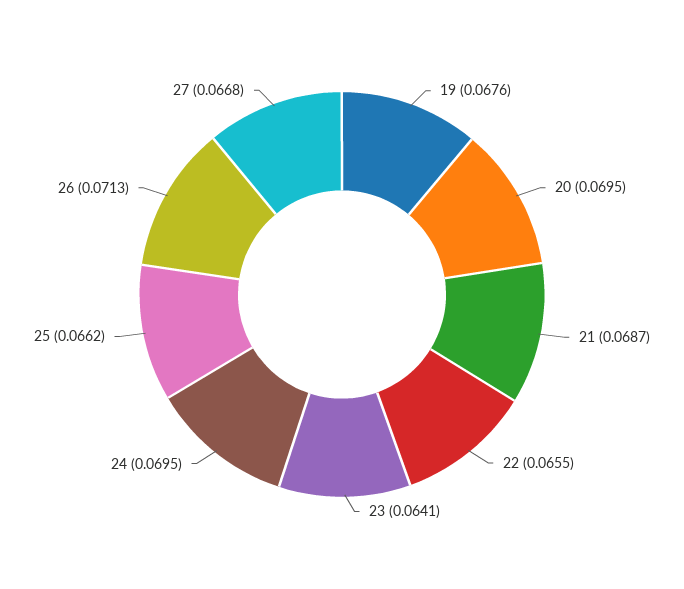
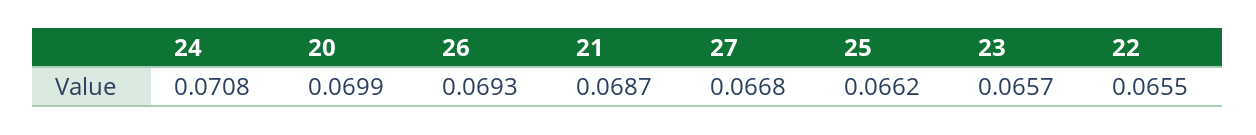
  {
-   "19": 0.0676,
-   "20": 0.0695,
+   "20": 0.0699,
    "21": 0.0687,
    "22": 0.0655,
-   "23": 0.0641,
+   "23": 0.0657,
-   "24": 0.0695,
+   "24": 0.0708,
    "25": 0.0662,
-   "26": 0.0713,
+   "26": 0.0693,
    "27": 0.0668
  }

